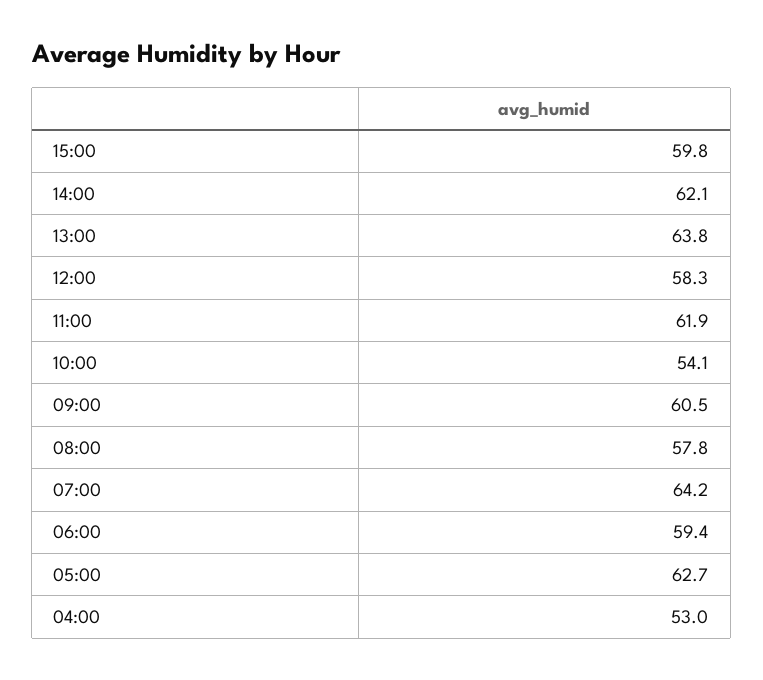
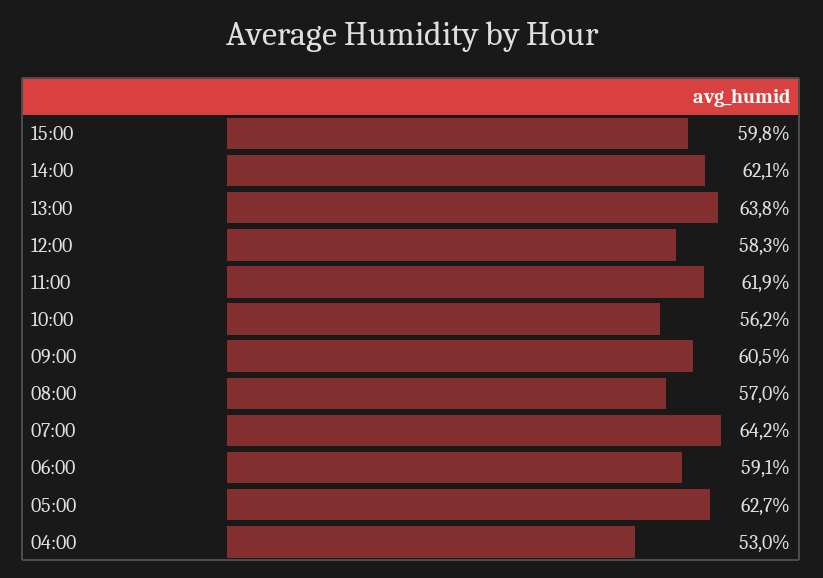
  {
    "15:00": 59.8,
    "14:00": 62.1,
    "13:00": 63.8,
    "12:00": 58.3,
    "11:00": 61.9,
-   "10:00": 54.1,
+   "10:00": 56.2,
    "09:00": 60.5,
-   "08:00": 57.8,
+   "08:00": 57,
    "07:00": 64.2,
-   "06:00": 59.4,
+   "06:00": 59.1,
    "05:00": 62.7,
    "04:00": 53
  }

